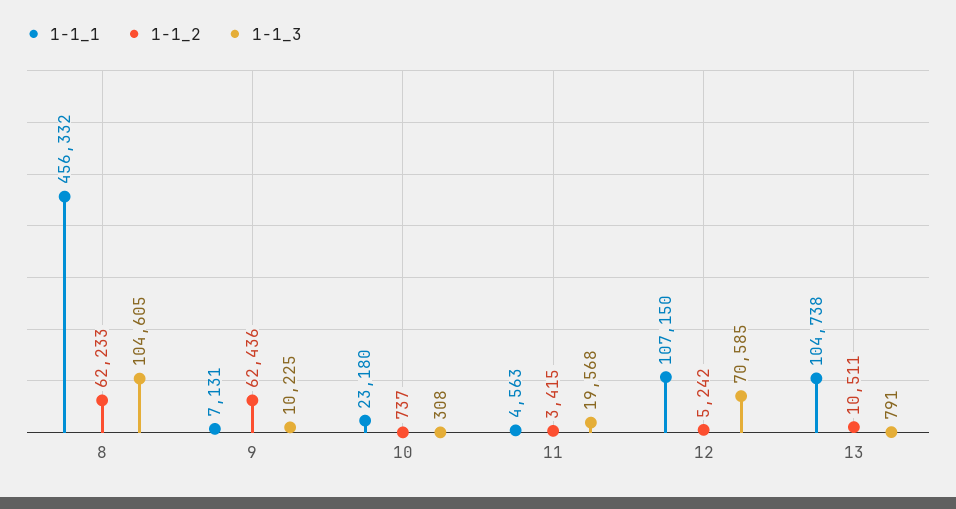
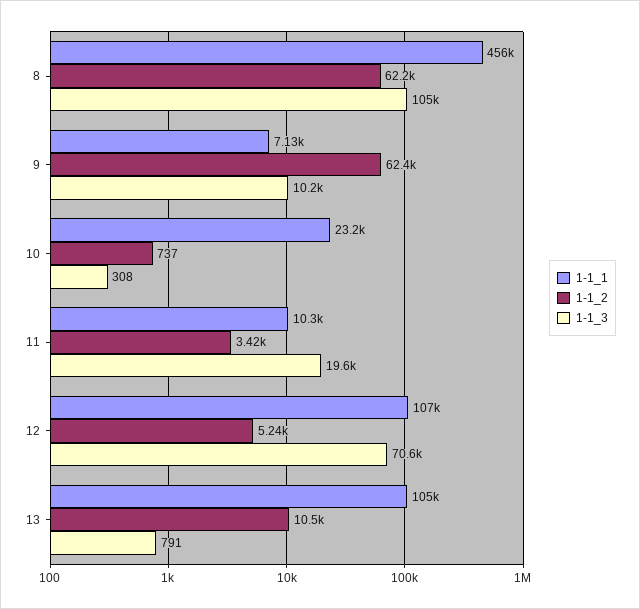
  {
    "1-1_1": {
      "8": 456332,
      "9": 7131,
      "10": 23180,
-     "11": 4563,
+     "11": 10300,
      "12": 107150,
      "13": 104738
    },
    "1-1_2": {
      "8": 62233,
      "9": 62436,
      "10": 737,
      "11": 3415,
      "12": 5242,
      "13": 10511
    },
    "1-1_3": {
      "8": 104605,
      "9": 10225,
      "10": 308,
      "11": 19568,
      "12": 70585,
      "13": 791
    }
  }

